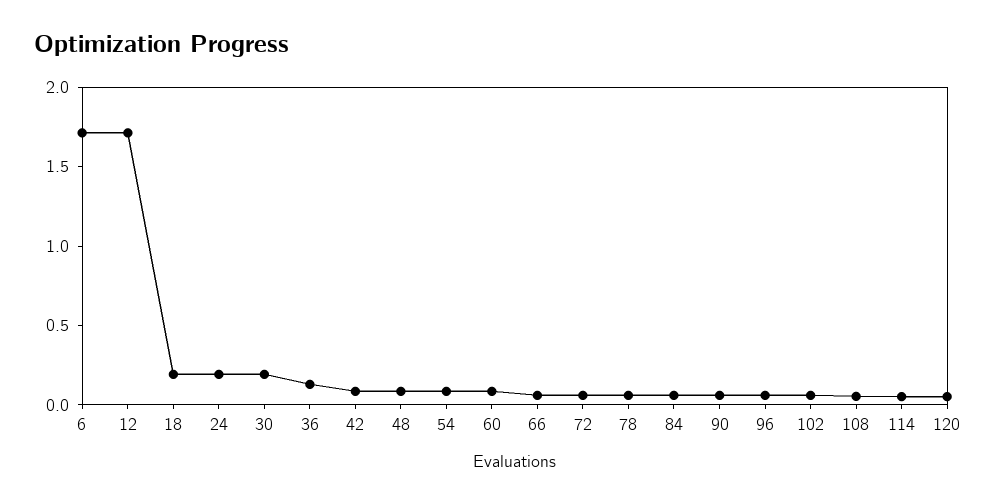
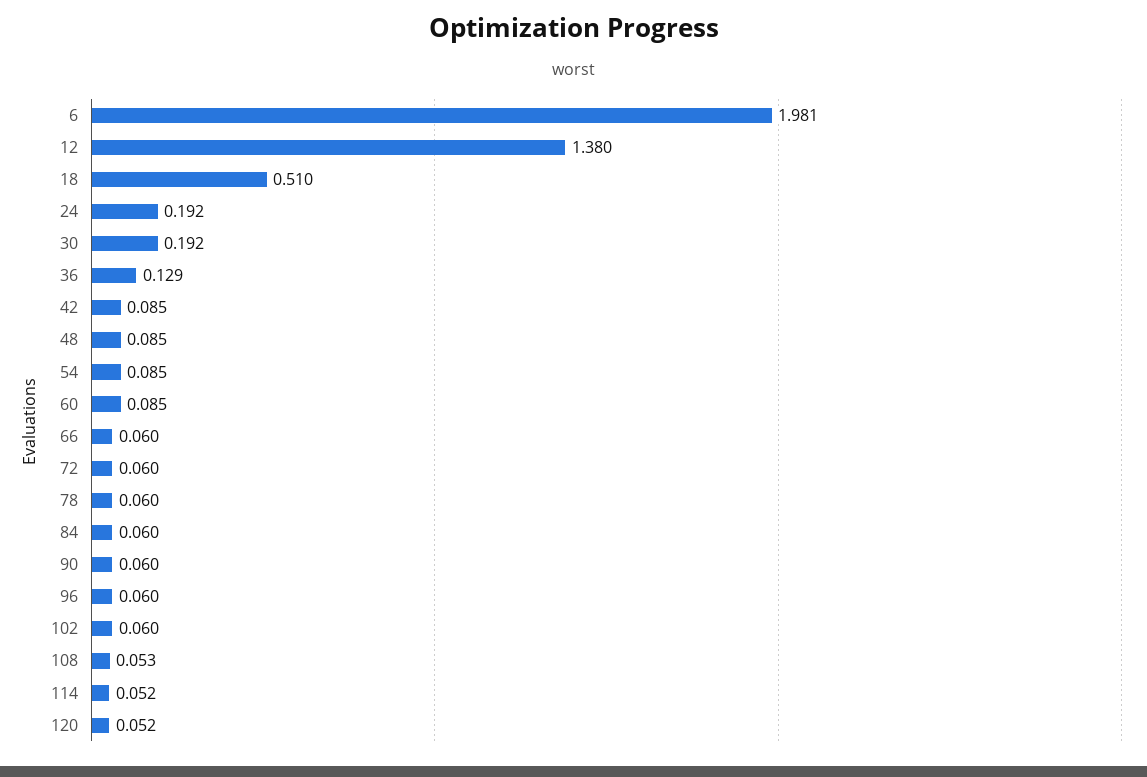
  {
-   "6": 1.7,
+   "6": 1.981,
-   "12": 1.7,
+   "12": 1.38,
-   "18": 0.2,
+   "18": 0.51,
    "24": 0.192,
    "30": 0.192,
    "36": 0.129,
    "42": 0.085,
    "48": 0.085,
    "54": 0.085,
    "60": 0.085,
    "66": 0.06,
    "72": 0.06,
    "78": 0.06,
    "84": 0.06,
    "90": 0.06,
    "96": 0.06,
    "102": 0.06,
    "108": 0.053,
    "114": 0.052,
    "120": 0.052
  }

